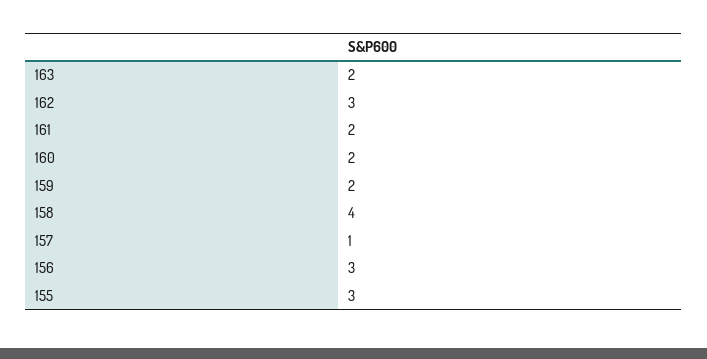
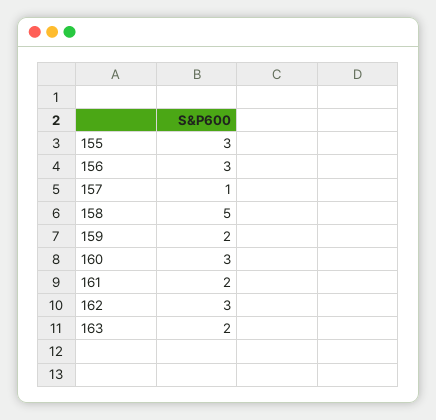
  {
    "163": 2,
    "162": 3,
    "161": 2,
-   "160": 2,
+   "160": 3,
    "159": 2,
-   "158": 4,
+   "158": 5,
    "157": 1,
    "156": 3,
    "155": 3
  }

